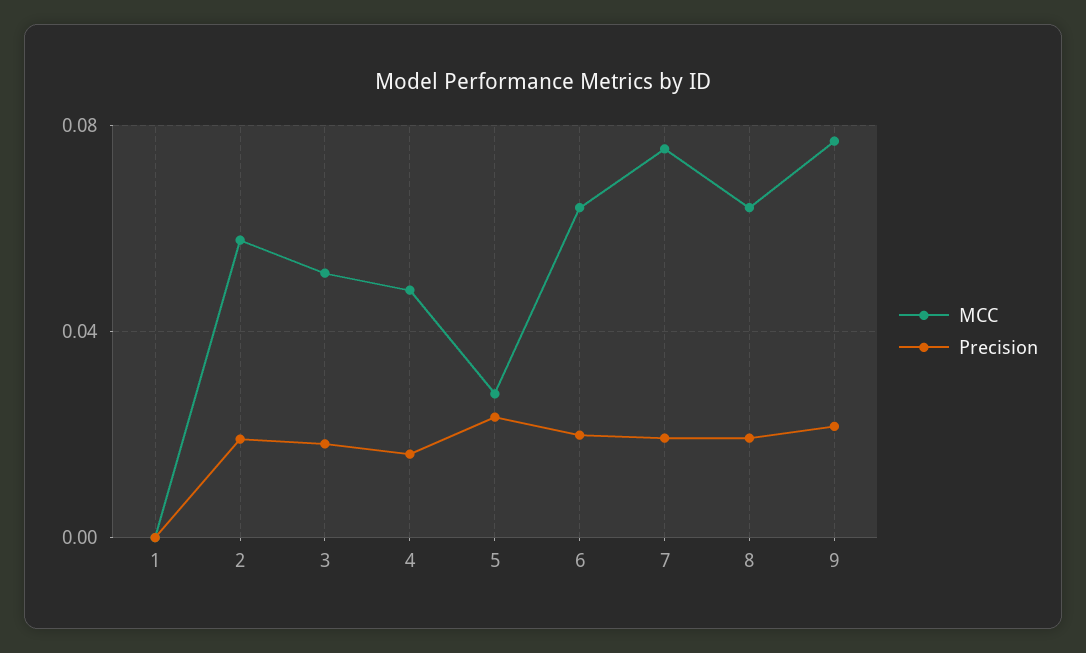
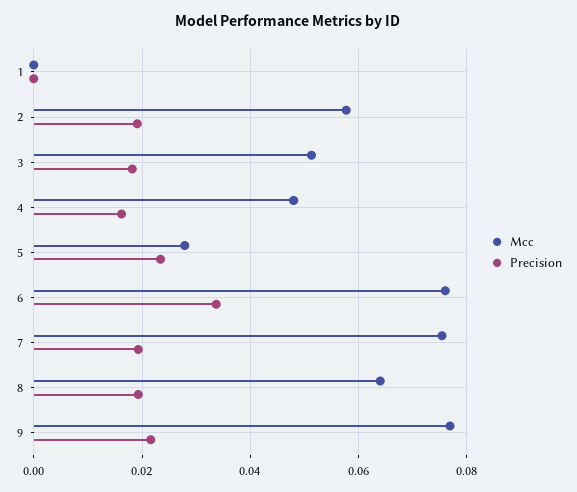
  {
    "MCC": {
      "1": 0,
      "2": 0.058,
      "3": 0.052,
      "4": 0.048,
      "5": 0.028,
-     "6": 0.065,
+     "6": 0.076,
      "7": 0.076,
      "8": 0.064,
      "9": 0.076
    },
    "Precision": {
      "1": 0,
      "2": 0.02,
      "3": 0.018,
      "4": 0.016,
      "5": 0.024,
-     "6": 0.02,
+     "6": 0.034,
      "7": 0.02,
      "8": 0.02,
      "9": 0.022
    }
  }

